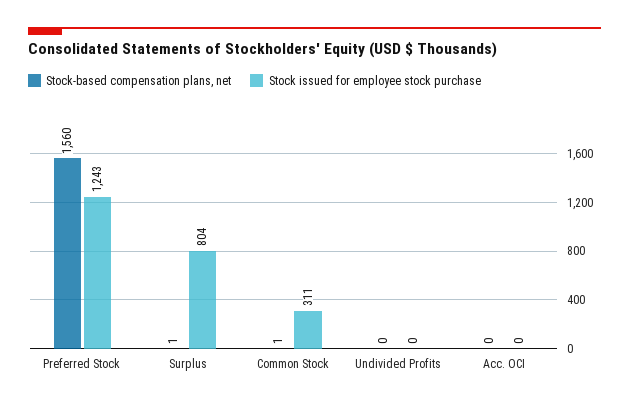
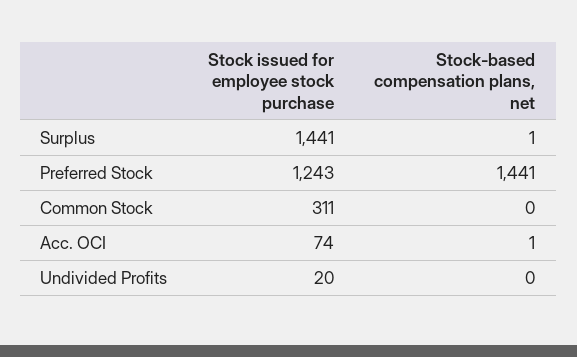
  {
    "Stock-based compensation plans, net": {
-     "Preferred Stock": 1560,
+     "Preferred Stock": 1441,
      "Surplus": 1,
-     "Common Stock": 1,
+     "Common Stock": 0,
      "Undivided Profits": 0,
-     "Acc. OCI": 0
+     "Acc. OCI": 1
    },
    "Stock issued for employee stock purchase": {
      "Preferred Stock": 1243,
-     "Surplus": 804,
+     "Surplus": 1441,
      "Common Stock": 311,
-     "Undivided Profits": 0,
+     "Undivided Profits": 20,
-     "Acc. OCI": 0
+     "Acc. OCI": 74
    }
  }

